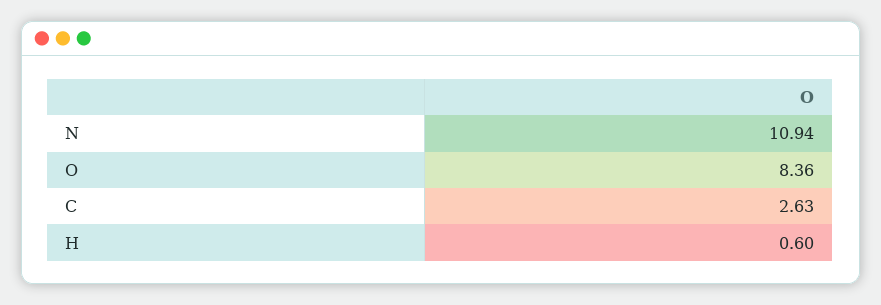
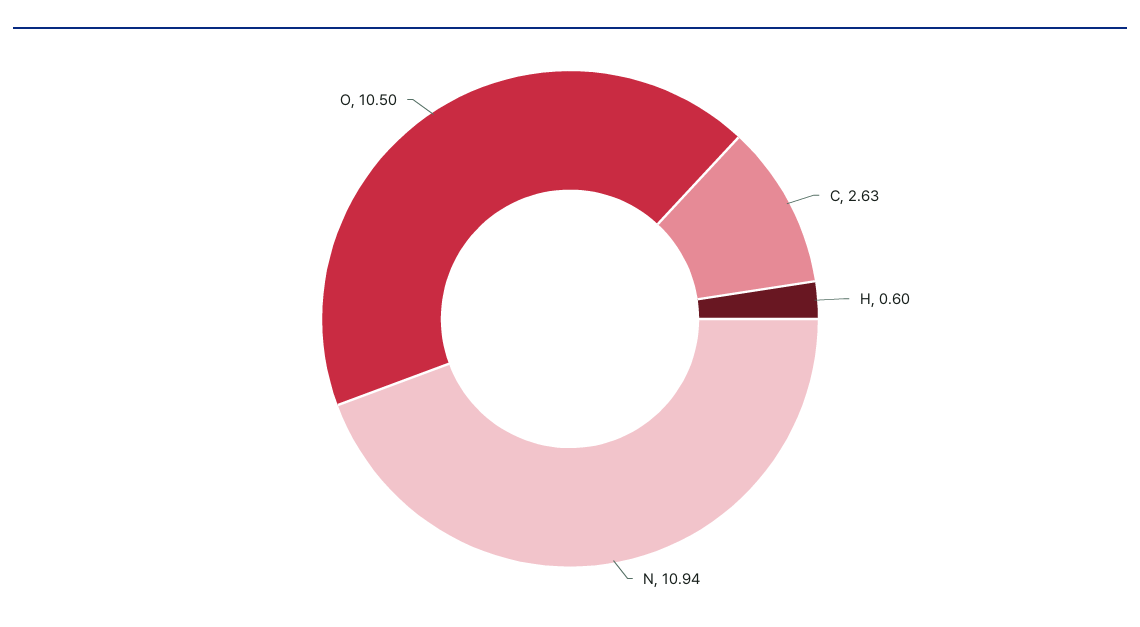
  {
    "N": 10.94,
-   "O": 8.36,
+   "O": 10.5,
    "C": 2.63,
    "H": 0.6
  }

